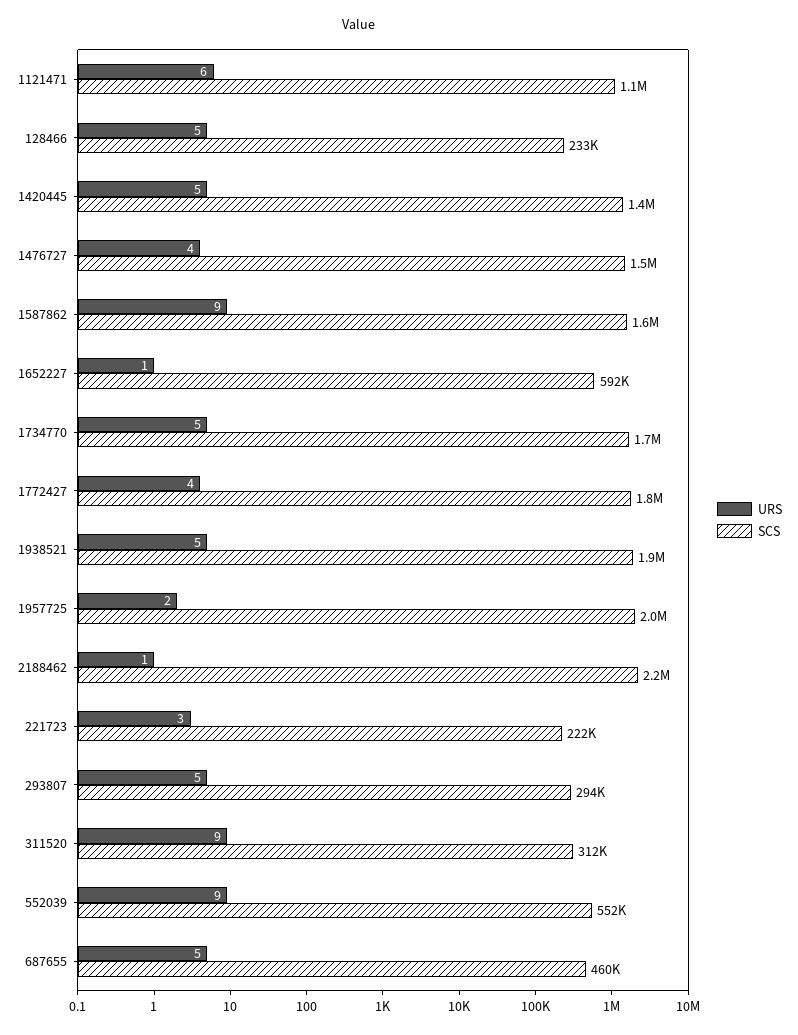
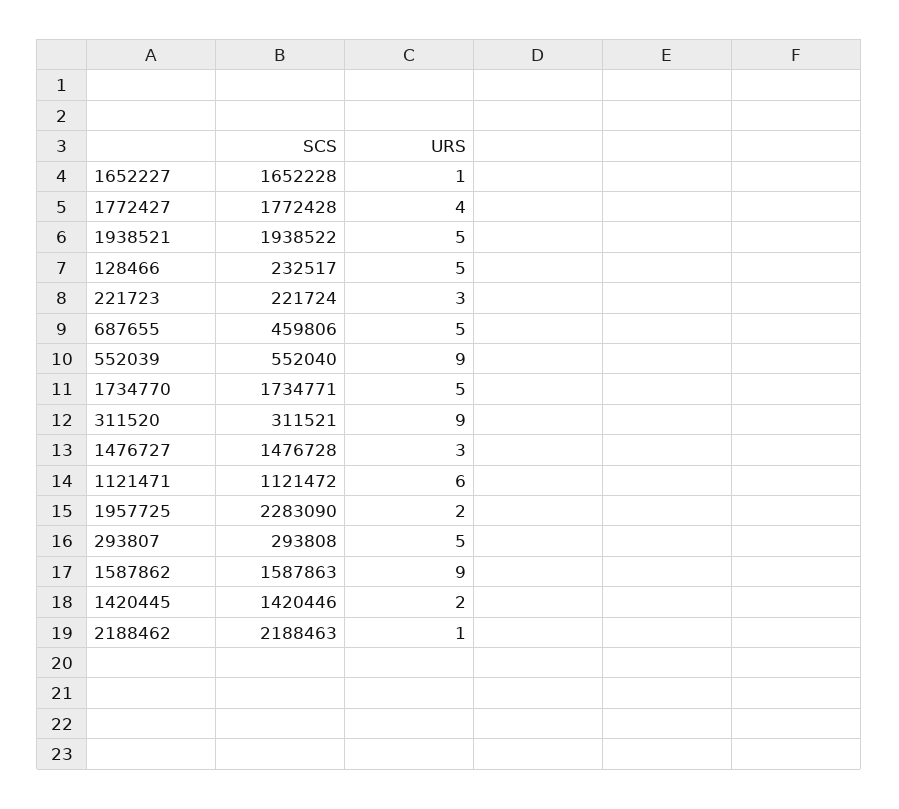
  {
    "URS": {
      "1121471": 6,
      "128466": 5,
-     "1420445": 5,
+     "1420445": 2,
-     "1476727": 4,
+     "1476727": 3,
      "1587862": 9,
      "1652227": 1,
      "1734770": 5,
      "1772427": 4,
      "1938521": 5,
      "1957725": 2,
      "2188462": 1,
      "221723": 3,
      "293807": 5,
      "311520": 9,
      "552039": 9,
      "687655": 5
    },
    "SCS": {
      "1121471": 1121472,
      "128466": 232517,
      "1420445": 1420446,
      "1476727": 1476728,
      "1587862": 1587863,
-     "1652227": 592000,
+     "1652227": 1652228,
      "1734770": 1734771,
      "1772427": 1772428,
      "1938521": 1938522,
-     "1957725": 2000000,
+     "1957725": 2283090,
      "2188462": 2188463,
      "221723": 221724,
      "293807": 293808,
      "311520": 311521,
      "552039": 552040,
      "687655": 459806
    }
  }

